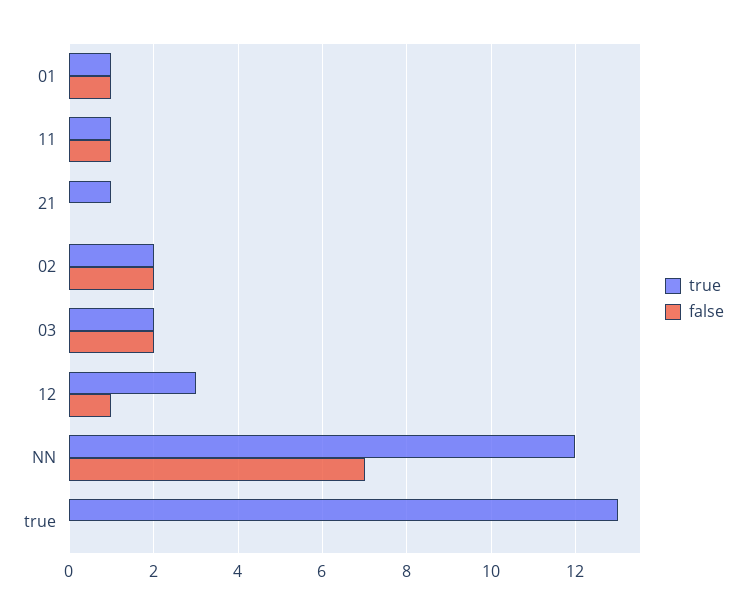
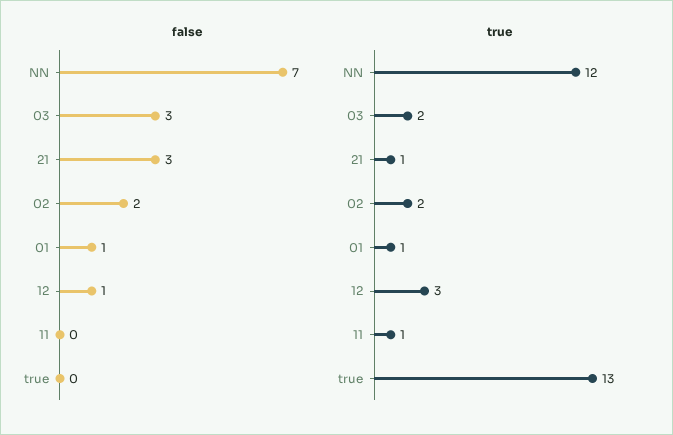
  {
    "true": {
      "01": 1,
      "11": 1,
      "21": 1,
      "02": 2,
      "03": 2,
      "12": 3,
      "NN": 12,
      "true": 13
    },
    "false": {
      "01": 1,
-     "11": 1,
+     "11": 0,
-     "21": 0,
+     "21": 3,
      "02": 2,
-     "03": 2,
+     "03": 3,
      "12": 1,
      "NN": 7,
      "true": 0
    }
  }

